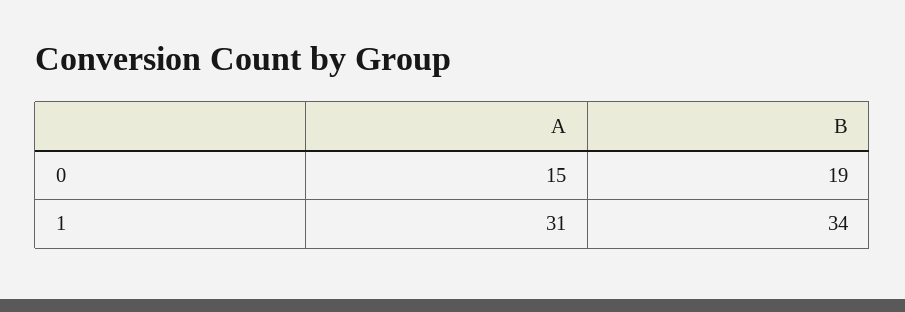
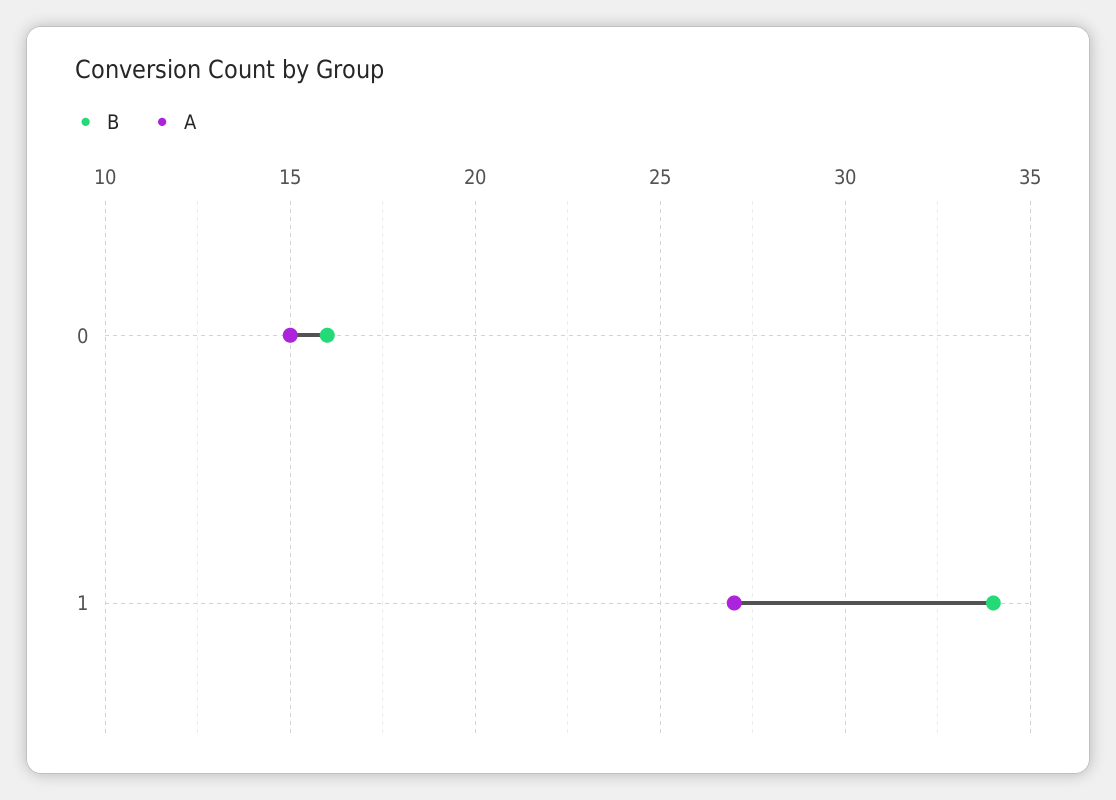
  {
    "A": {
      "0": 15,
-     "1": 31
+     "1": 27
    },
    "B": {
-     "0": 19,
+     "0": 16,
      "1": 34
    }
  }

